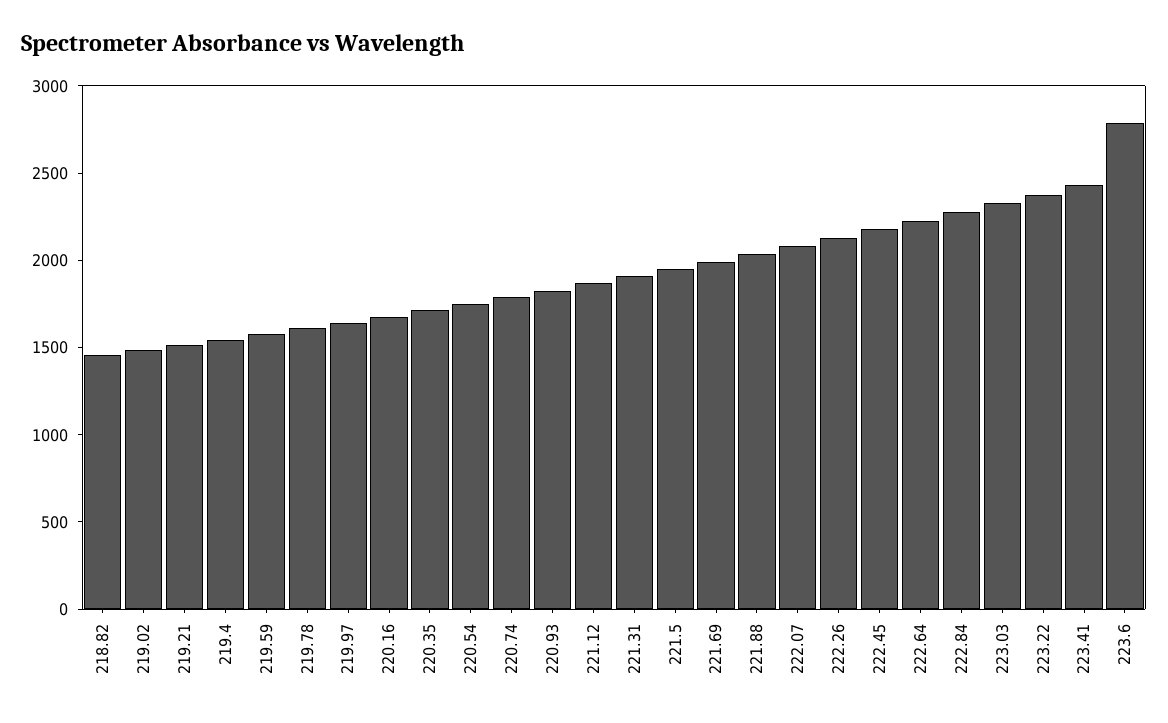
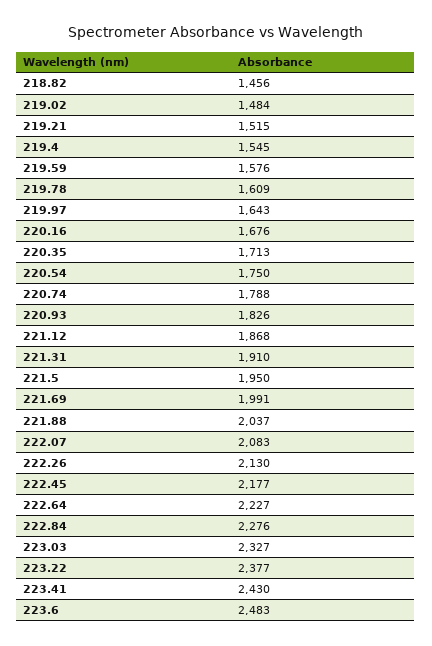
  {
    "218.82": 1456,
    "219.02": 1484,
    "219.21": 1515,
    "219.4": 1545,
    "219.59": 1576,
    "219.78": 1609,
    "219.97": 1643,
    "220.16": 1676,
    "220.35": 1713,
    "220.54": 1750,
    "220.74": 1788,
    "220.93": 1826,
    "221.12": 1868,
    "221.31": 1910,
    "221.5": 1950,
    "221.69": 1991,
    "221.88": 2037,
    "222.07": 2083,
    "222.26": 2130,
    "222.45": 2177,
    "222.64": 2227,
    "222.84": 2276,
    "223.03": 2327,
    "223.22": 2377,
    "223.41": 2430,
-   "223.6": 2800
+   "223.6": 2483
  }

